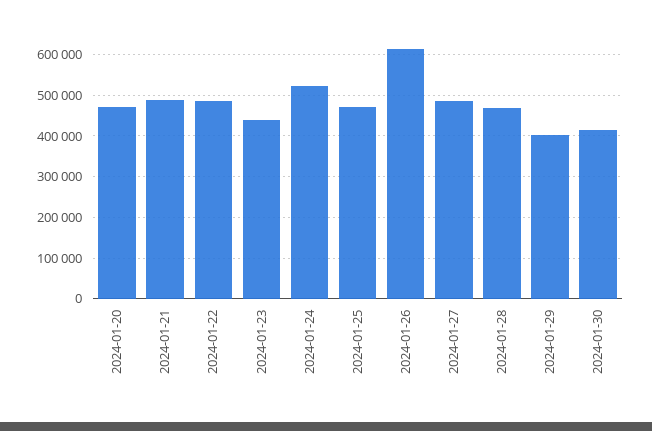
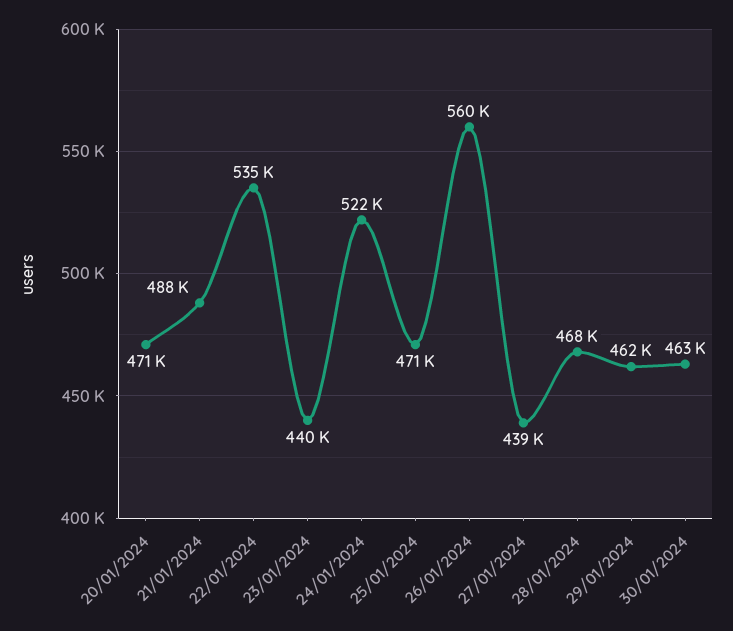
  {
    "2024-01-20": 471000,
    "2024-01-21": 488000,
-   "2024-01-22": 480000,
+   "2024-01-22": 535000,
    "2024-01-23": 440000,
    "2024-01-24": 522000,
    "2024-01-25": 471000,
-   "2024-01-26": 620000,
+   "2024-01-26": 560000,
-   "2024-01-27": 480000,
+   "2024-01-27": 439000,
    "2024-01-28": 468000,
-   "2024-01-29": 400000,
+   "2024-01-29": 462000,
-   "2024-01-30": 420000
+   "2024-01-30": 463000
  }

